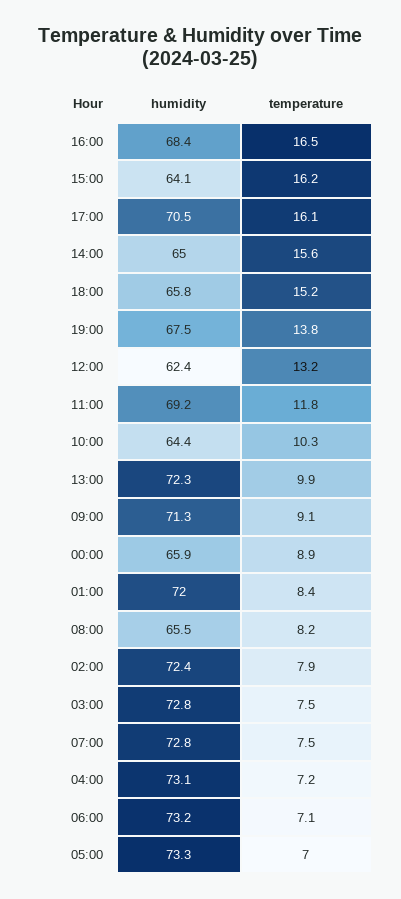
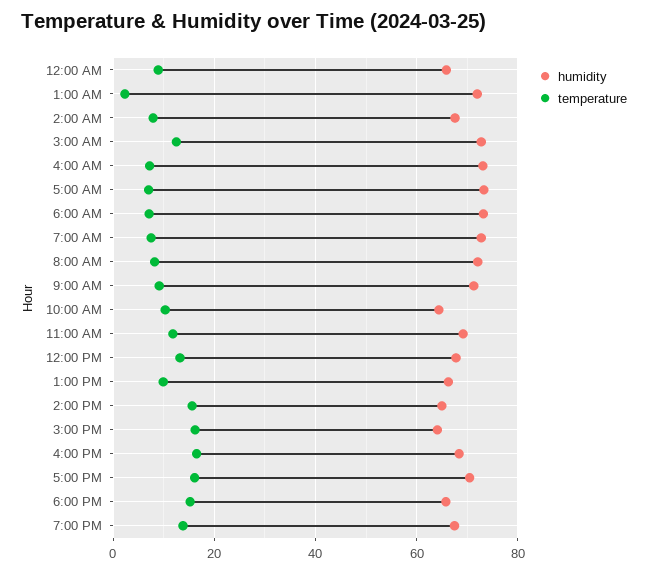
  {
    "humidity": {
      "16:00": 68.4,
      "15:00": 64.1,
      "17:00": 70.5,
      "14:00": 65,
      "18:00": 65.8,
      "19:00": 67.5,
-     "12:00": 62.4,
+     "12:00": 68,
      "11:00": 69.2,
      "10:00": 64.4,
-     "13:00": 72.3,
+     "13:00": 66,
      "09:00": 71.3,
      "00:00": 65.9,
      "01:00": 72,
-     "08:00": 65.5,
+     "08:00": 72,
-     "02:00": 72.4,
+     "02:00": 68,
      "03:00": 72.8,
      "07:00": 72.8,
      "04:00": 73.1,
      "06:00": 73.2,
      "05:00": 73.3
    },
    "temperature": {
      "16:00": 16.5,
      "15:00": 16.2,
      "17:00": 16.1,
      "14:00": 15.6,
      "18:00": 15.2,
      "19:00": 13.8,
      "12:00": 13.2,
      "11:00": 11.8,
      "10:00": 10.3,
      "13:00": 9.9,
      "09:00": 9.1,
      "00:00": 8.9,
-     "01:00": 8.4,
+     "01:00": 2,
      "08:00": 8.2,
      "02:00": 7.9,
-     "03:00": 7.5,
+     "03:00": 12,
      "07:00": 7.5,
      "04:00": 7.2,
      "06:00": 7.1,
      "05:00": 7
    }
  }

